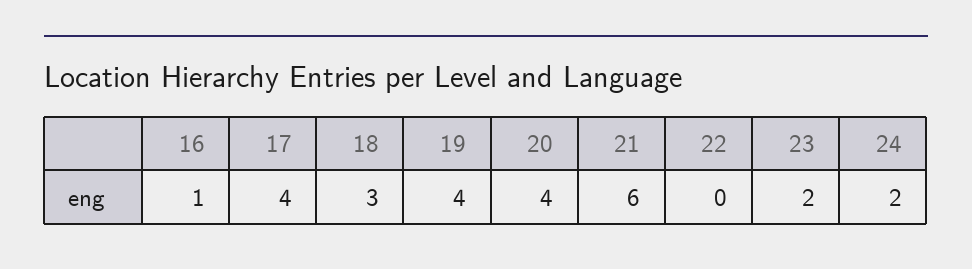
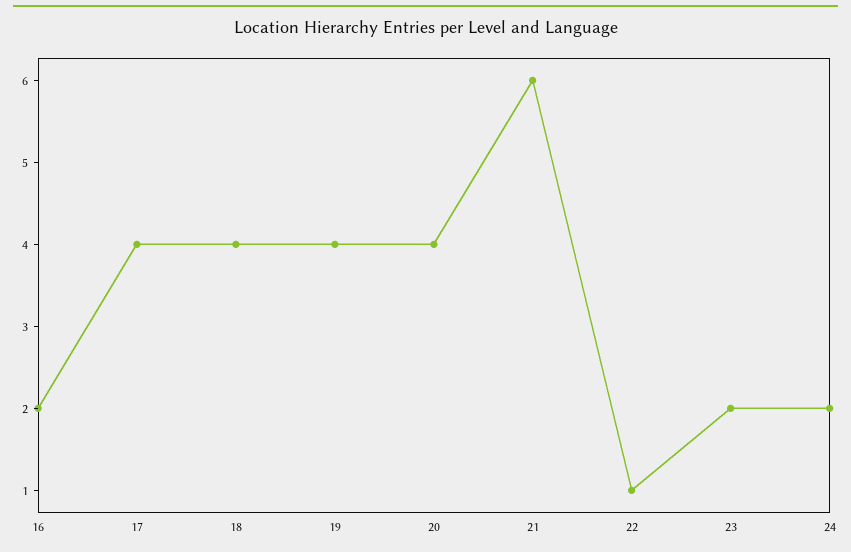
  {
-   "16": 1,
+   "16": 2,
    "17": 4,
-   "18": 3,
+   "18": 4,
    "19": 4,
    "20": 4,
    "21": 6,
-   "22": 0,
+   "22": 1,
    "23": 2,
    "24": 2
  }

